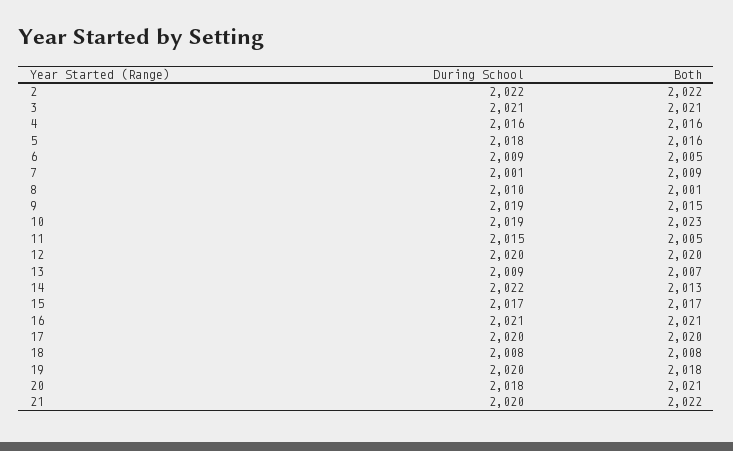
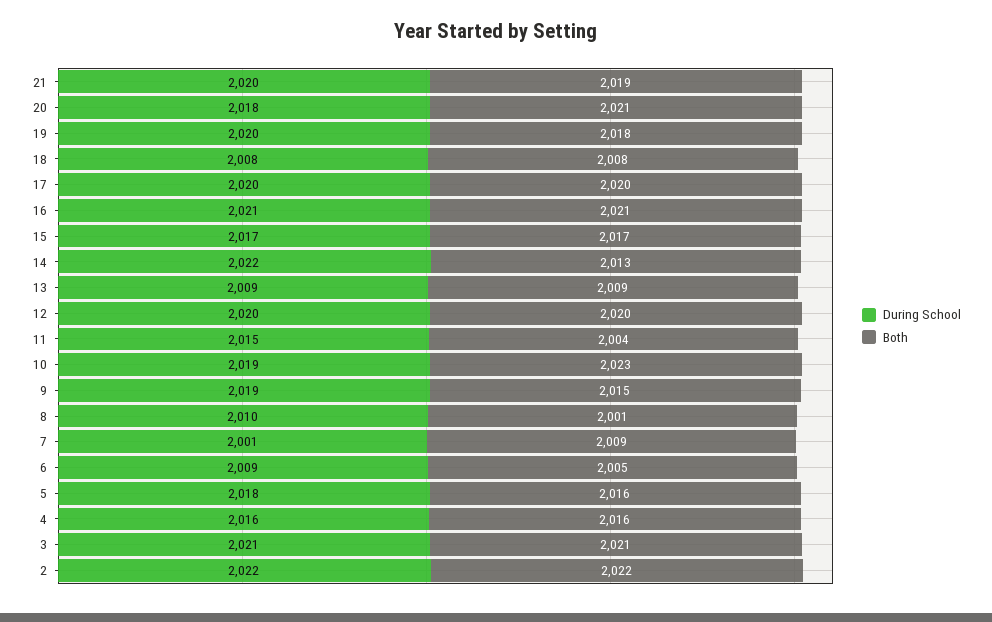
  {
    "During School": {
      "2": 2022,
      "3": 2021,
      "4": 2016,
      "5": 2018,
      "6": 2009,
      "7": 2001,
      "8": 2010,
      "9": 2019,
      "10": 2019,
      "11": 2015,
      "12": 2020,
      "13": 2009,
      "14": 2022,
      "15": 2017,
      "16": 2021,
      "17": 2020,
      "18": 2008,
      "19": 2020,
      "20": 2018,
      "21": 2020
    },
    "Both": {
      "2": 2022,
      "3": 2021,
      "4": 2016,
      "5": 2016,
      "6": 2005,
      "7": 2009,
      "8": 2001,
      "9": 2015,
      "10": 2023,
-     "11": 2005,
+     "11": 2004,
      "12": 2020,
-     "13": 2007,
+     "13": 2009,
      "14": 2013,
      "15": 2017,
      "16": 2021,
      "17": 2020,
      "18": 2008,
      "19": 2018,
      "20": 2021,
-     "21": 2022
+     "21": 2019
    }
  }

